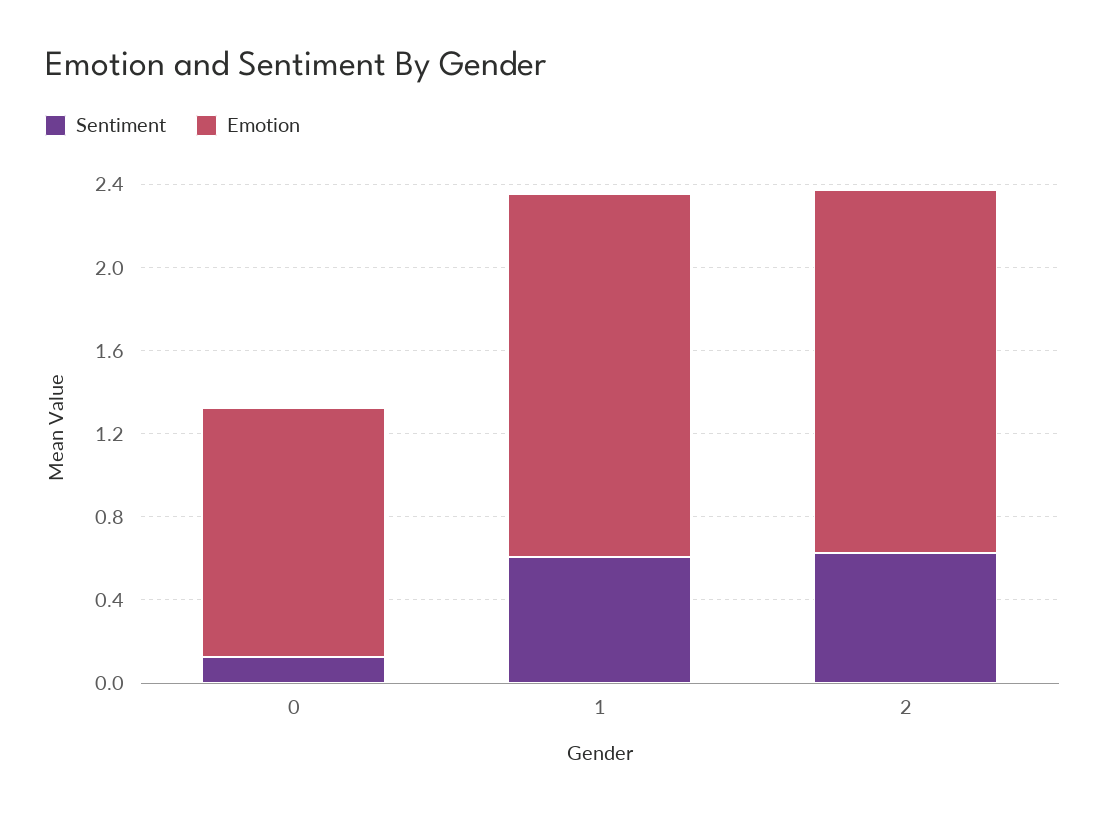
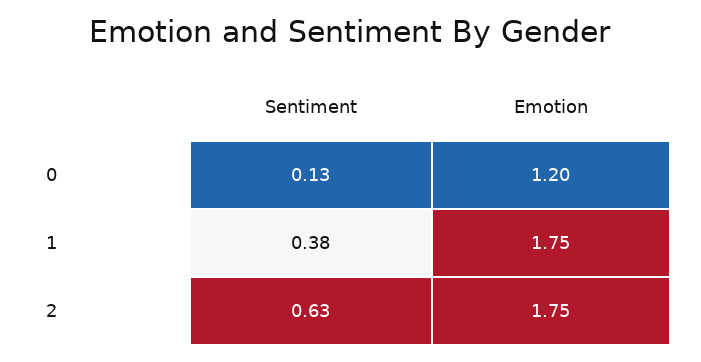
  {
    "Sentiment": {
      "0": 0.13,
-     "1": 0.6,
+     "1": 0.38,
      "2": 0.63
    },
    "Emotion": {
      "0": 1.2,
      "1": 1.75,
      "2": 1.75
    }
  }

